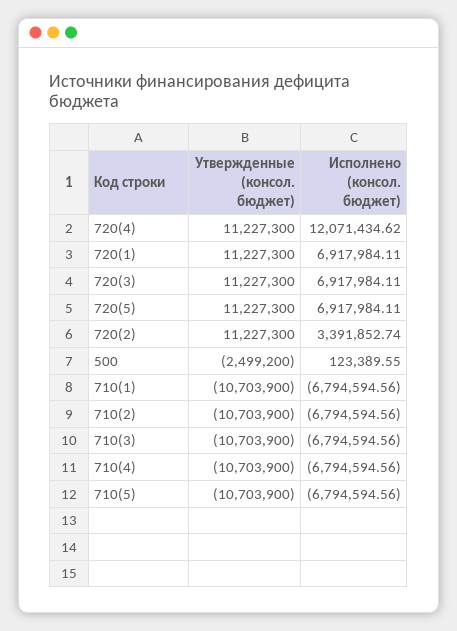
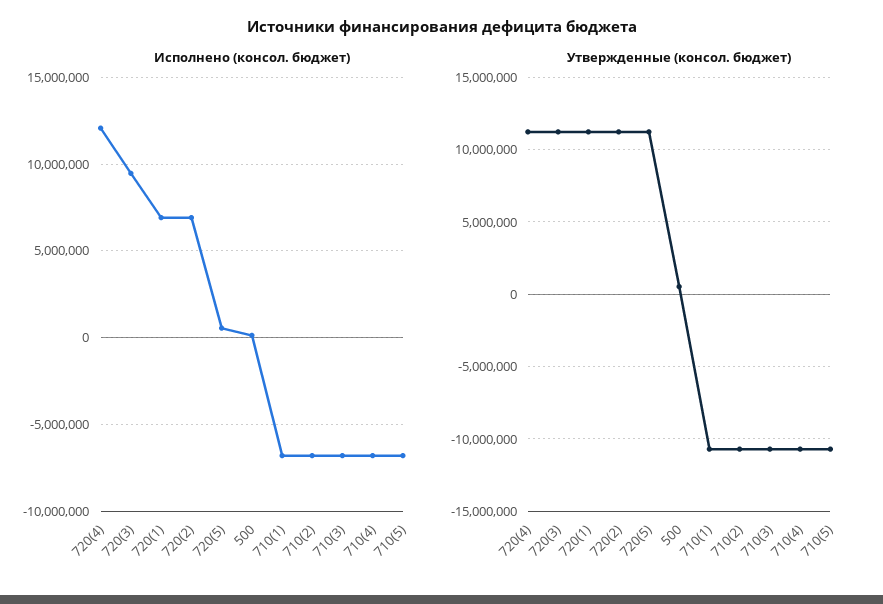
  {
    "Утвержденные (консол. бюджет)": {
      "720(4)": 11227300,
      "720(1)": 11227300,
      "720(3)": 11227300,
      "720(5)": 11227300,
      "720(2)": 11227300,
-     "500": -2499200,
+     "500": 500000,
      "710(1)": -10703900,
      "710(2)": -10703900,
      "710(3)": -10703900,
      "710(4)": -10703900,
      "710(5)": -10703900
    },
    "Исполнено (консол. бюджет)": {
      "720(4)": 12071434.62,
      "720(1)": 6917984.11,
-     "720(3)": 6917984.11,
+     "720(3)": 9500000,
-     "720(5)": 6917984.11,
+     "720(5)": 500000,
-     "720(2)": 3391852.74,
+     "720(2)": 7000000,
      "500": 123389.55,
      "710(1)": -6794594.56,
      "710(2)": -6794594.56,
      "710(3)": -6794594.56,
      "710(4)": -6794594.56,
      "710(5)": -6794594.56
    }
  }

